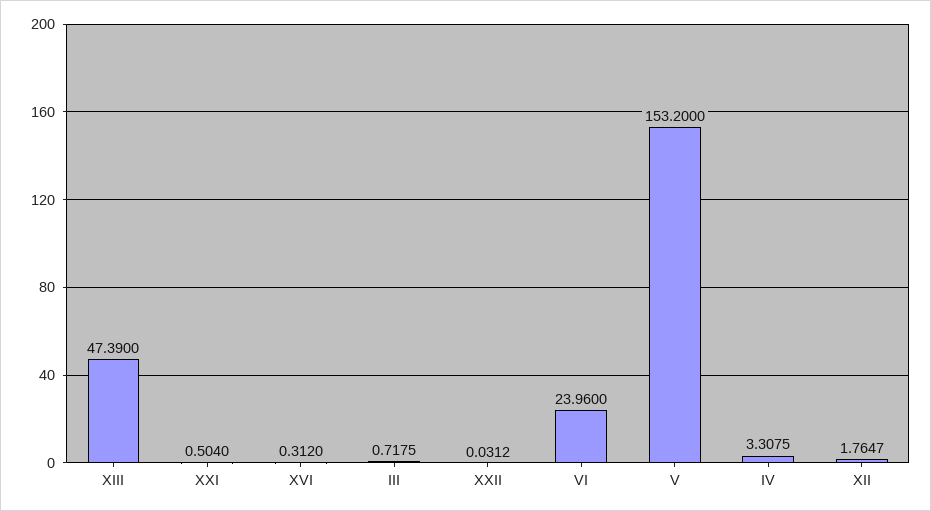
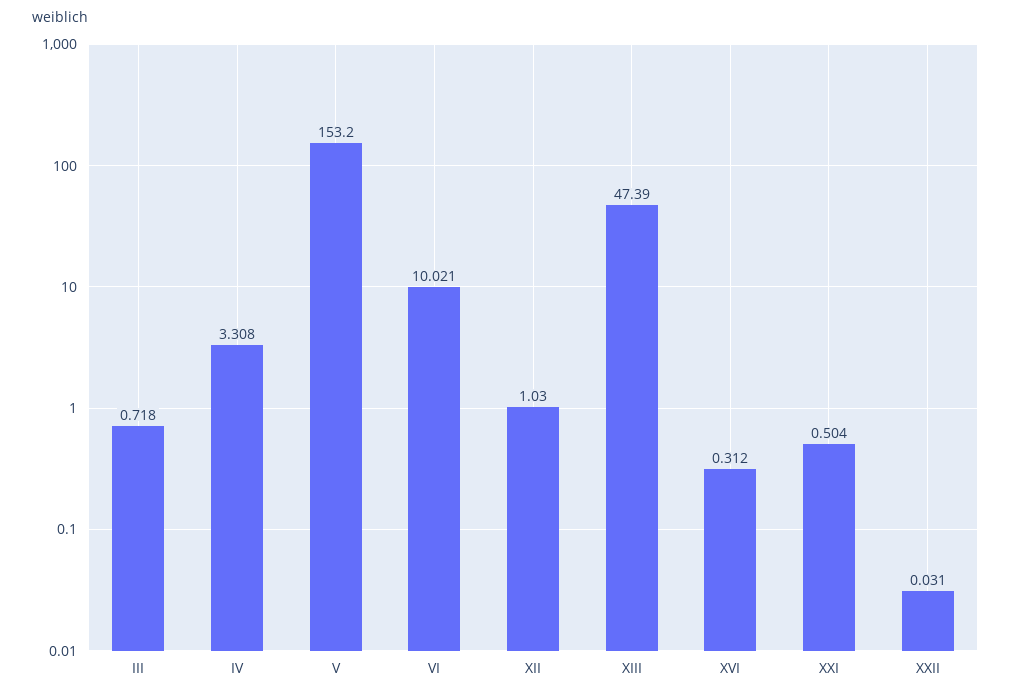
  {
    "XIII": 47.39,
    "XXI": 0.504,
    "XVI": 0.312,
    "III": 0.7175,
    "XXII": 0.0312,
-   "VI": 23.96,
+   "VI": 10.021,
    "V": 153.2,
    "IV": 3.3075,
-   "XII": 1.7647
+   "XII": 1.03
  }

